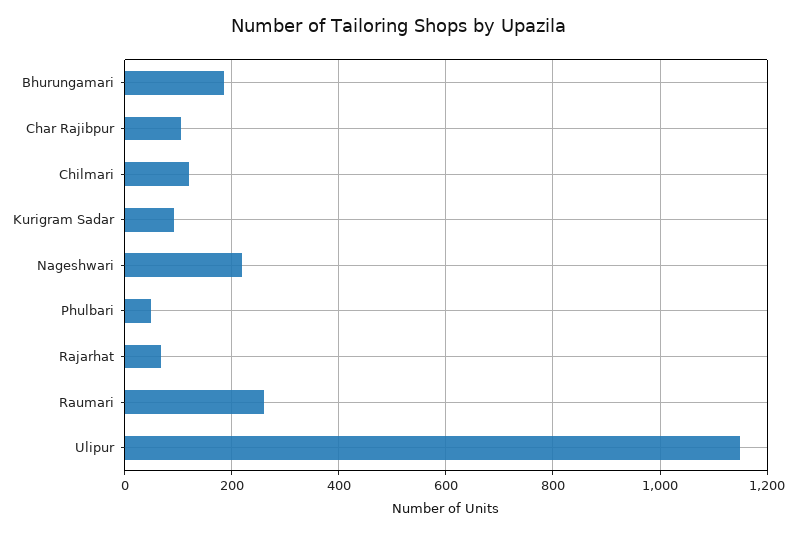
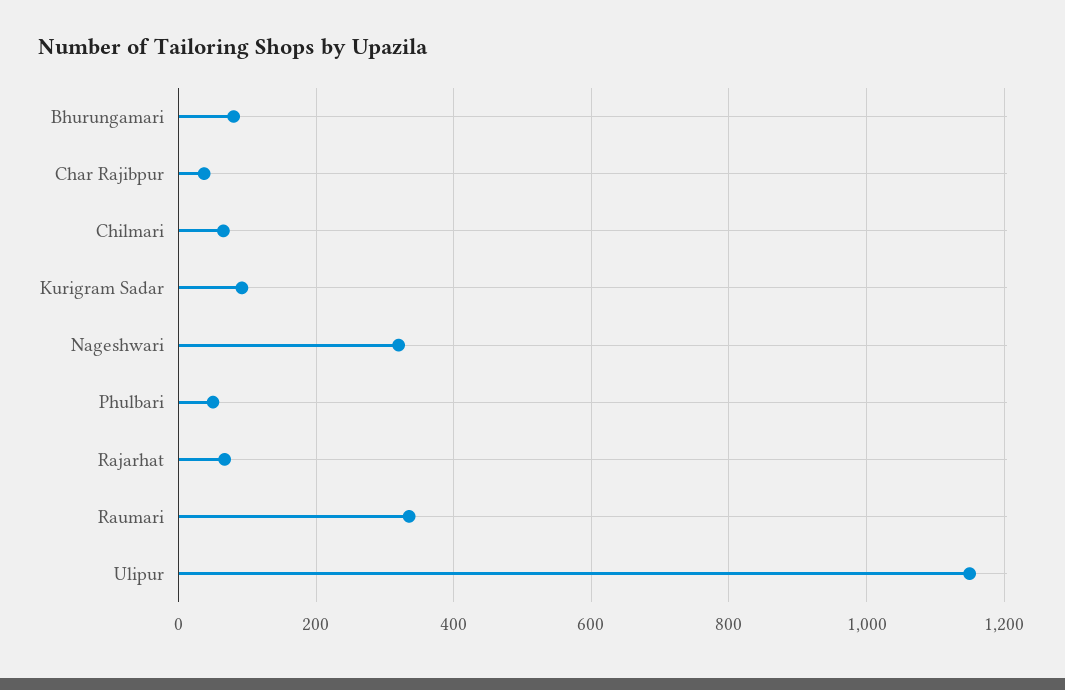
  {
-   "Bhurungamari": 180,
+   "Bhurungamari": 80,
-   "Char Rajibpur": 100,
+   "Char Rajibpur": 40,
-   "Chilmari": 120,
+   "Chilmari": 60,
    "Kurigram Sadar": 100,
-   "Nageshwari": 220,
+   "Nageshwari": 320,
    "Phulbari": 60,
    "Rajarhat": 60,
-   "Raumari": 260,
+   "Raumari": 340,
    "Ulipur": 1160
  }

